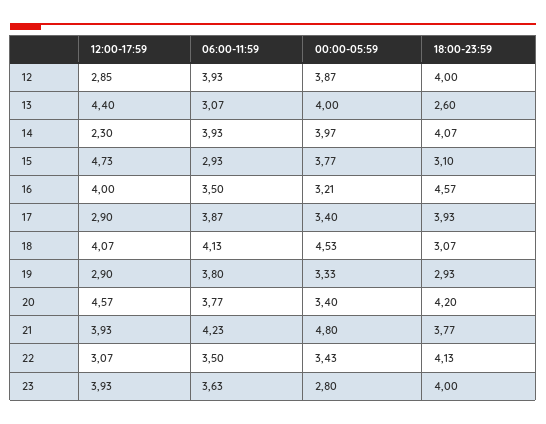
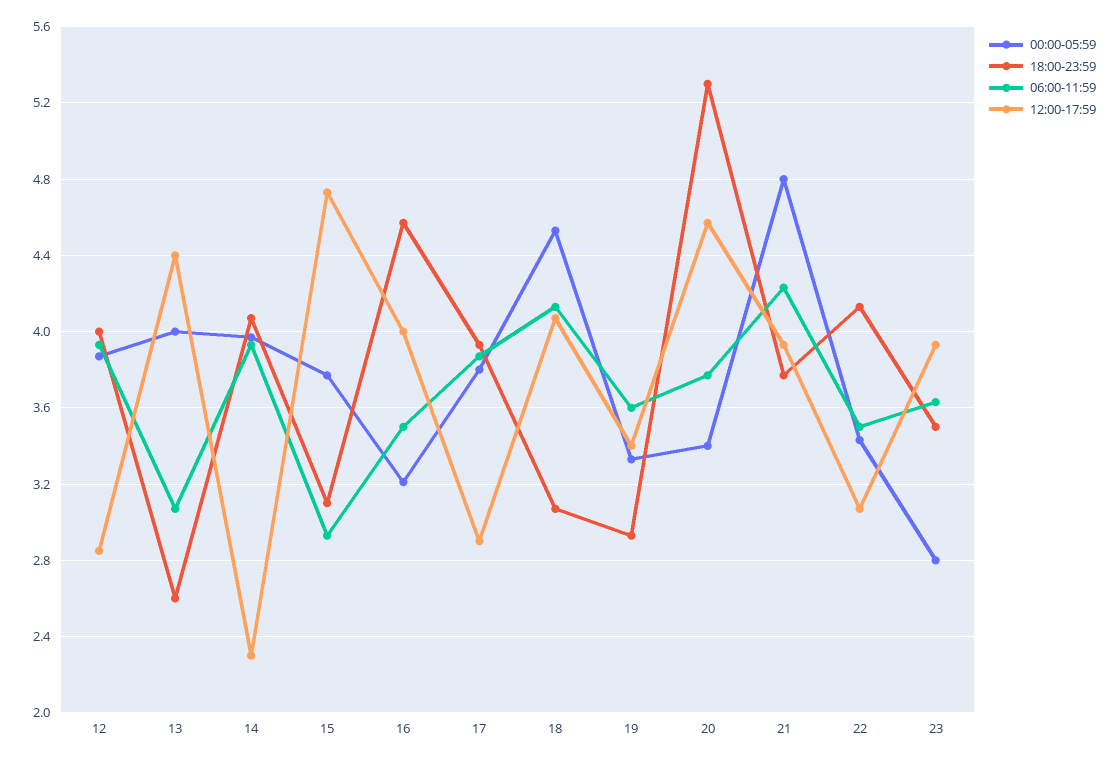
  {
    "12:00-17:59": {
      "12": 2.85,
      "13": 4.4,
      "14": 2.3,
      "15": 4.73,
      "16": 4,
      "17": 2.9,
      "18": 4.07,
-     "19": 2.9,
+     "19": 3.4,
      "20": 4.57,
      "21": 3.93,
      "22": 3.07,
      "23": 3.93
    },
    "06:00-11:59": {
      "12": 3.93,
      "13": 3.07,
      "14": 3.93,
      "15": 2.93,
      "16": 3.5,
      "17": 3.87,
      "18": 4.13,
-     "19": 3.8,
+     "19": 3.6,
      "20": 3.77,
      "21": 4.23,
      "22": 3.5,
      "23": 3.63
    },
    "00:00-05:59": {
      "12": 3.87,
      "13": 4,
      "14": 3.97,
      "15": 3.77,
      "16": 3.21,
-     "17": 3.4,
+     "17": 3.8,
      "18": 4.53,
      "19": 3.33,
      "20": 3.4,
      "21": 4.8,
      "22": 3.43,
      "23": 2.8
    },
    "18:00-23:59": {
      "12": 4,
      "13": 2.6,
      "14": 4.07,
      "15": 3.1,
      "16": 4.57,
      "17": 3.93,
      "18": 3.07,
      "19": 2.93,
-     "20": 4.2,
+     "20": 5.3,
      "21": 3.77,
      "22": 4.13,
-     "23": 4
+     "23": 3.5
    }
  }

